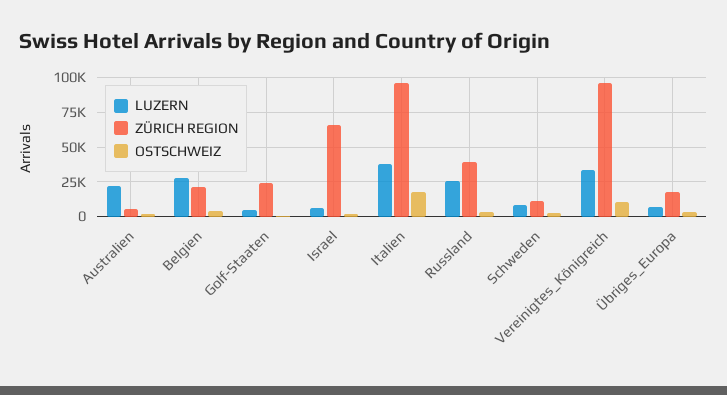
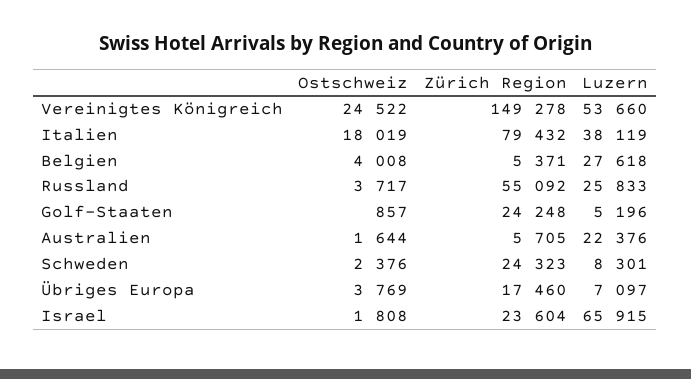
  {
    "LUZERN": {
      "Australien": 22376,
      "Belgien": 27618,
      "Golf-Staaten": 5196,
-     "Israel": 5000,
+     "Israel": 65915,
      "Italien": 38119,
      "Russland": 25833,
      "Schweden": 8301,
-     "Vereinigtes_Königreich": 35000,
+     "Vereinigtes_Königreich": 53660,
      "Übriges_Europa": 7097
    },
    "ZÜRICH REGION": {
      "Australien": 5705,
-     "Belgien": 20000,
+     "Belgien": 5371,
      "Golf-Staaten": 24248,
-     "Israel": 65000,
+     "Israel": 23604,
-     "Italien": 95000,
+     "Italien": 79432,
-     "Russland": 40000,
+     "Russland": 55092,
-     "Schweden": 10000,
+     "Schweden": 24323,
-     "Vereinigtes_Königreich": 95000,
+     "Vereinigtes_Königreich": 149278,
      "Übriges_Europa": 17460
    },
    "OSTSCHWEIZ": {
      "Australien": 1644,
      "Belgien": 4008,
      "Golf-Staaten": 857,
      "Israel": 1808,
      "Italien": 18019,
      "Russland": 3717,
      "Schweden": 2376,
-     "Vereinigtes_Königreich": 10000,
+     "Vereinigtes_Königreich": 24522,
      "Übriges_Europa": 3769
    }
  }

